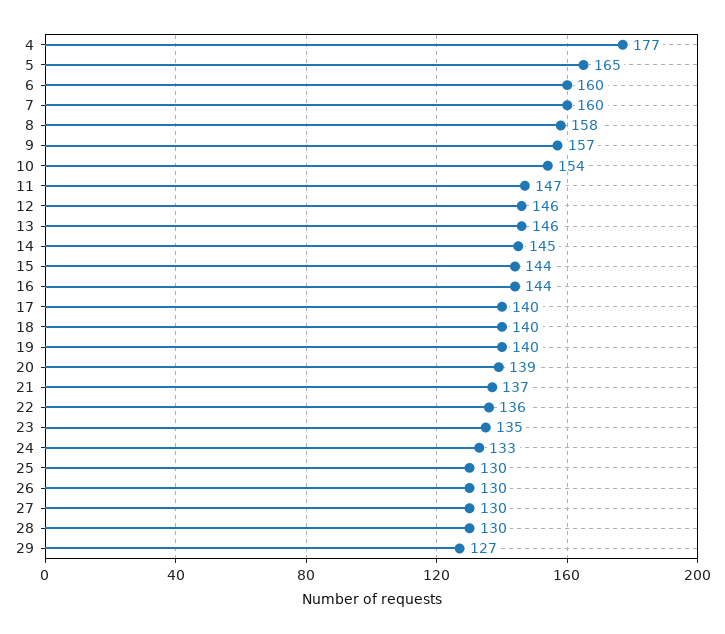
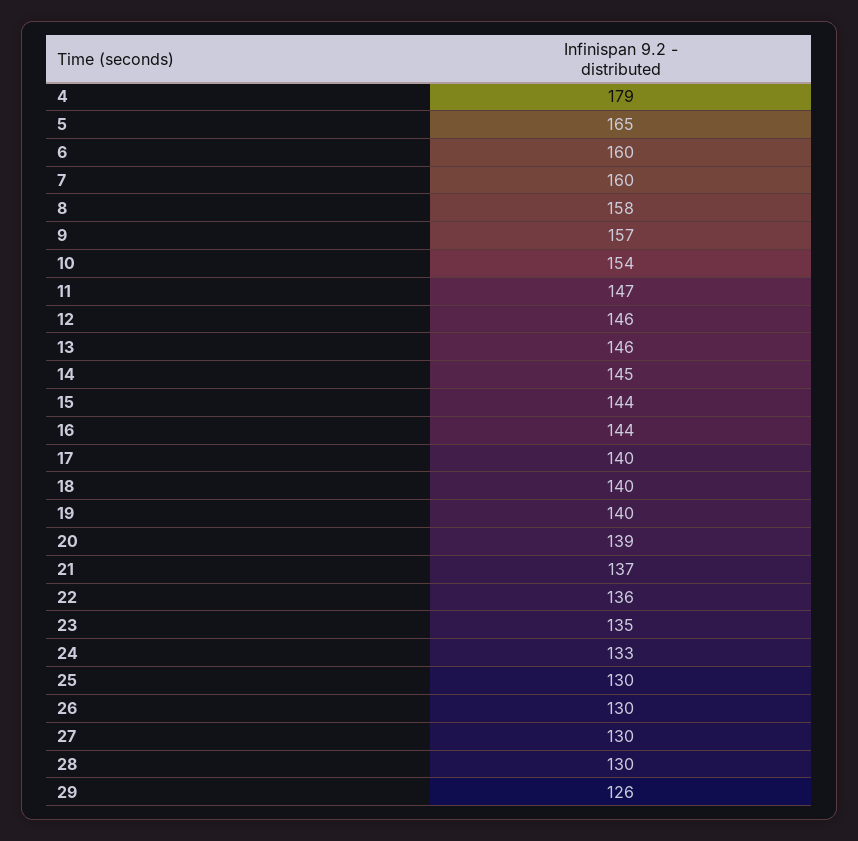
  {
-   "4": 177,
+   "4": 179,
    "5": 165,
    "6": 160,
    "7": 160,
    "8": 158,
    "9": 157,
    "10": 154,
    "11": 147,
    "12": 146,
    "13": 146,
    "14": 145,
    "15": 144,
    "16": 144,
    "17": 140,
    "18": 140,
    "19": 140,
    "20": 139,
    "21": 137,
    "22": 136,
    "23": 135,
    "24": 133,
    "25": 130,
    "26": 130,
    "27": 130,
    "28": 130,
-   "29": 127
+   "29": 126
  }

